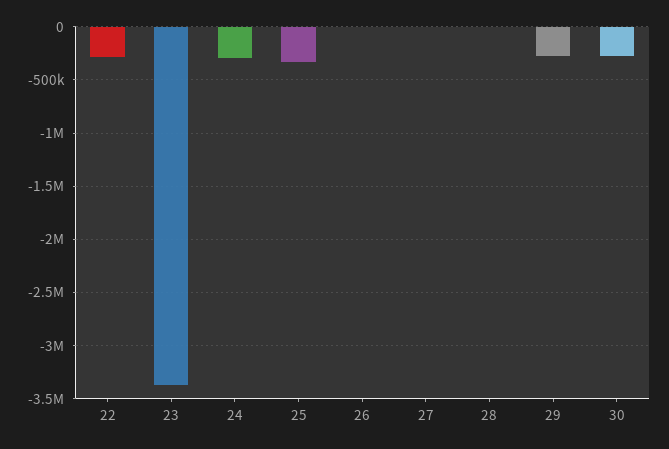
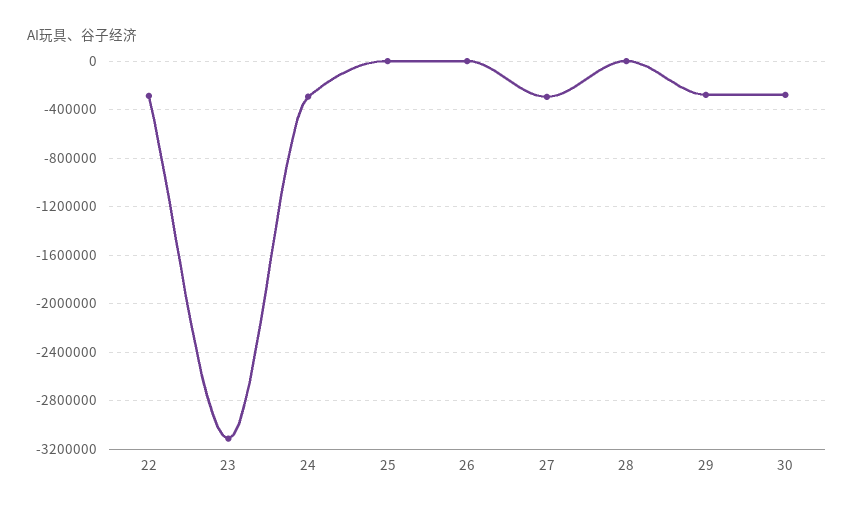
  {
    "22": -300000,
-   "23": -3400000,
+   "23": -3100000,
    "24": -300000,
-   "25": -300000,
+   "25": 0,
    "26": 0,
-   "27": 0,
+   "27": -300000,
    "28": 0,
    "29": -300000,
    "30": -300000
  }

